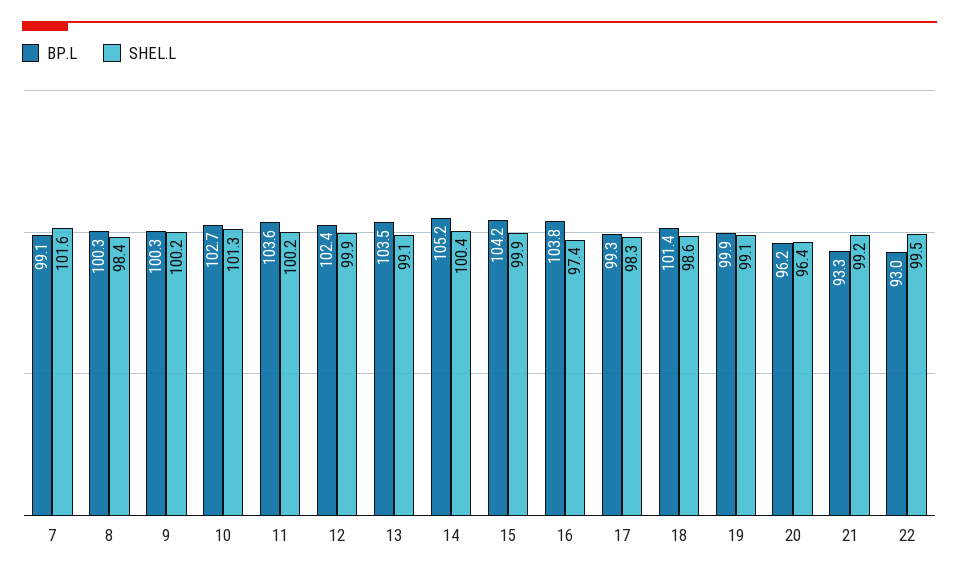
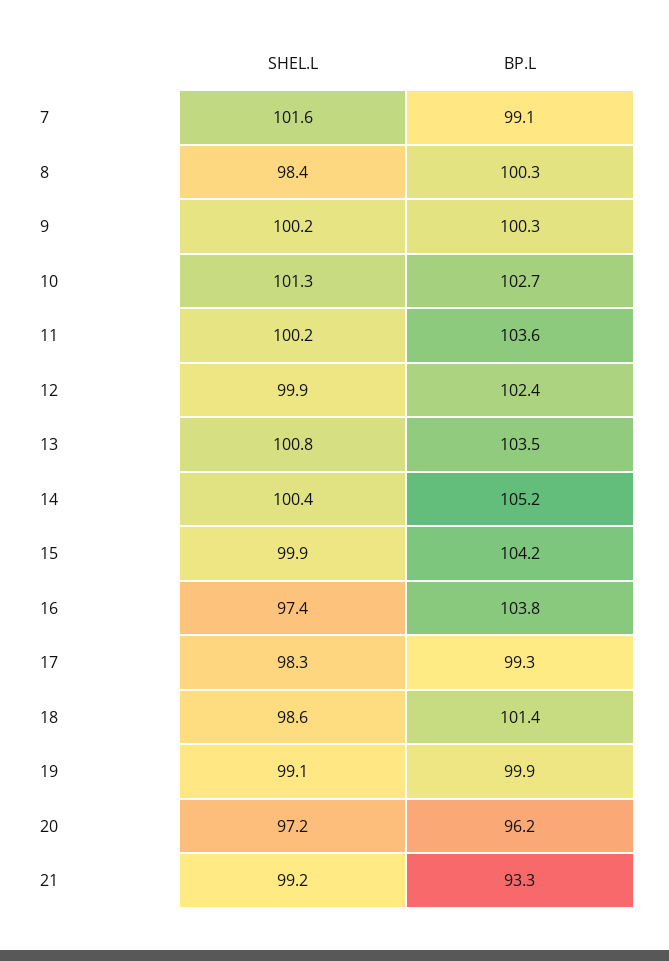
  {
    "BP.L": {
      "7": 99.1,
      "8": 100.3,
      "9": 100.3,
      "10": 102.7,
      "11": 103.6,
      "12": 102.4,
      "13": 103.5,
      "14": 105.2,
      "15": 104.2,
      "16": 103.8,
      "17": 99.3,
      "18": 101.4,
      "19": 99.9,
      "20": 96.2,
-     "21": 93.3,
+     "21": 93.3
-     "22": 93
    },
    "SHEL.L": {
      "7": 101.6,
      "8": 98.4,
      "9": 100.2,
      "10": 101.3,
      "11": 100.2,
      "12": 99.9,
-     "13": 99.1,
+     "13": 100.8,
      "14": 100.4,
      "15": 99.9,
      "16": 97.4,
      "17": 98.3,
      "18": 98.6,
      "19": 99.1,
-     "20": 96.4,
+     "20": 97.2,
-     "21": 99.2,
+     "21": 99.2
-     "22": 99.5
    }
  }

